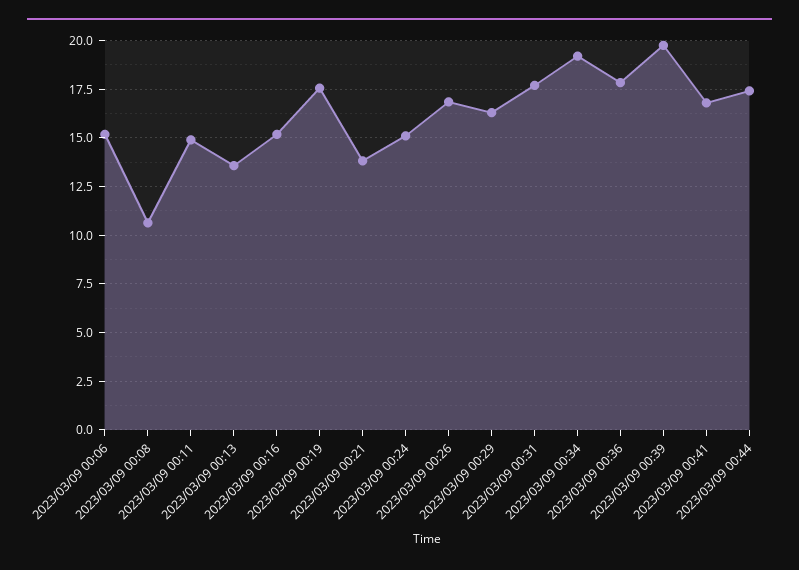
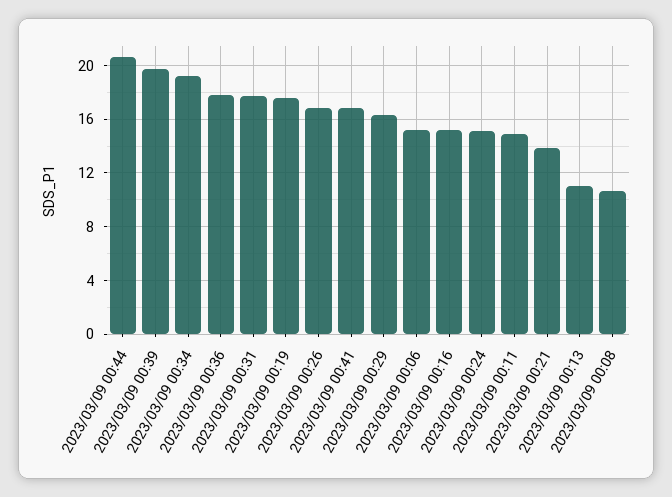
  {
    "2023/03/09 00:06": 15,
    "2023/03/09 00:08": 10.5,
    "2023/03/09 00:11": 15,
-   "2023/03/09 00:13": 13.5,
+   "2023/03/09 00:13": 11,
    "2023/03/09 00:16": 15,
    "2023/03/09 00:19": 17.5,
    "2023/03/09 00:21": 14,
    "2023/03/09 00:24": 15,
    "2023/03/09 00:26": 17,
    "2023/03/09 00:29": 16.5,
    "2023/03/09 00:31": 17.5,
    "2023/03/09 00:34": 19,
    "2023/03/09 00:36": 18,
    "2023/03/09 00:39": 20,
    "2023/03/09 00:41": 17,
-   "2023/03/09 00:44": 17.5
+   "2023/03/09 00:44": 20.5
  }

